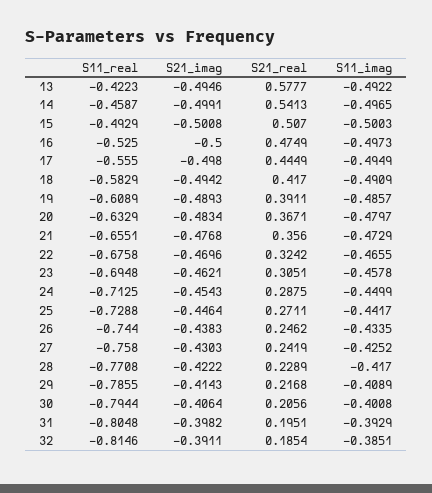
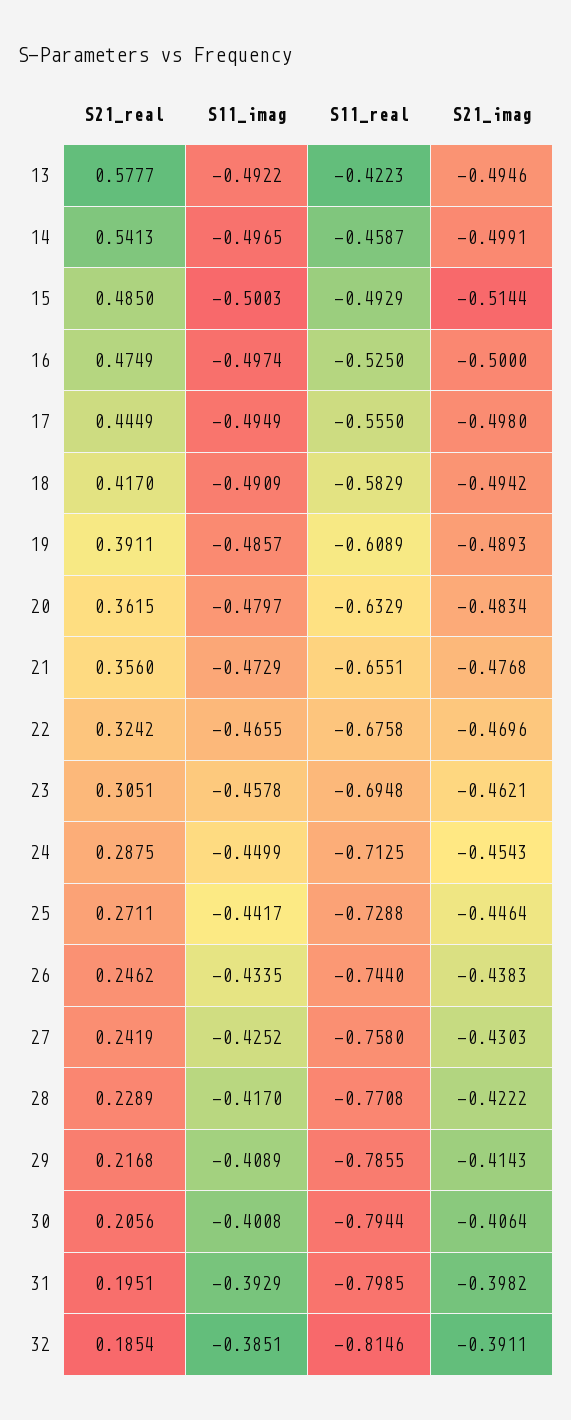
  {
    "S11_real": {
      "13": -0.4223,
      "14": -0.4587,
      "15": -0.4929,
      "16": -0.525,
      "17": -0.555,
      "18": -0.5829,
      "19": -0.6089,
      "20": -0.6329,
      "21": -0.6551,
      "22": -0.6758,
      "23": -0.6948,
      "24": -0.7125,
      "25": -0.7288,
      "26": -0.744,
      "27": -0.758,
      "28": -0.7708,
      "29": -0.7855,
      "30": -0.7944,
-     "31": -0.8048,
+     "31": -0.7985,
      "32": -0.8146
    },
    "S21_imag": {
      "13": -0.4946,
      "14": -0.4991,
-     "15": -0.5008,
+     "15": -0.5144,
      "16": -0.5,
      "17": -0.498,
      "18": -0.4942,
      "19": -0.4893,
      "20": -0.4834,
      "21": -0.4768,
      "22": -0.4696,
      "23": -0.4621,
      "24": -0.4543,
      "25": -0.4464,
      "26": -0.4383,
      "27": -0.4303,
      "28": -0.4222,
      "29": -0.4143,
      "30": -0.4064,
      "31": -0.3982,
      "32": -0.3911
    },
    "S21_real": {
      "13": 0.5777,
      "14": 0.5413,
-     "15": 0.507,
+     "15": 0.485,
      "16": 0.4749,
      "17": 0.4449,
      "18": 0.417,
      "19": 0.3911,
-     "20": 0.3671,
+     "20": 0.3615,
      "21": 0.356,
      "22": 0.3242,
      "23": 0.3051,
      "24": 0.2875,
      "25": 0.2711,
      "26": 0.2462,
      "27": 0.2419,
      "28": 0.2289,
      "29": 0.2168,
      "30": 0.2056,
      "31": 0.1951,
      "32": 0.1854
    },
    "S11_imag": {
      "13": -0.4922,
      "14": -0.4965,
      "15": -0.5003,
-     "16": -0.4973,
+     "16": -0.4974,
      "17": -0.4949,
      "18": -0.4909,
      "19": -0.4857,
      "20": -0.4797,
      "21": -0.4729,
      "22": -0.4655,
      "23": -0.4578,
      "24": -0.4499,
      "25": -0.4417,
      "26": -0.4335,
      "27": -0.4252,
      "28": -0.417,
      "29": -0.4089,
      "30": -0.4008,
      "31": -0.3929,
      "32": -0.3851
    }
  }

